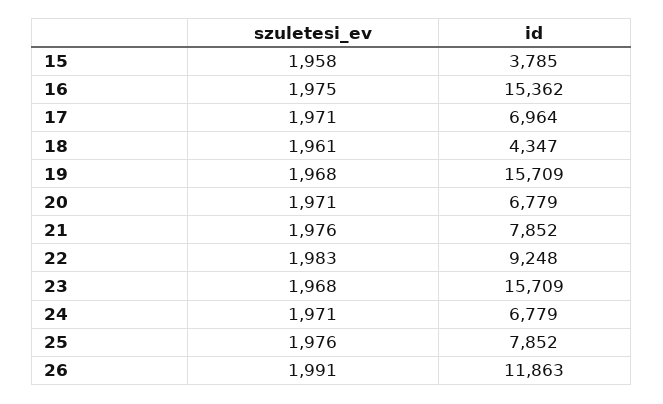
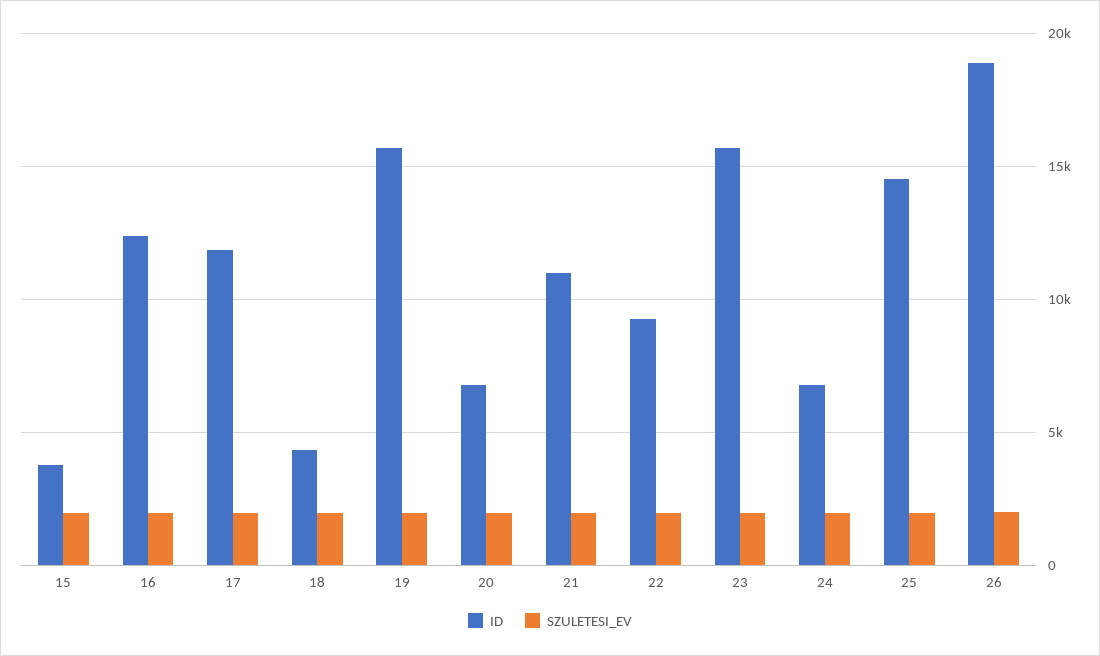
  {
    "szuletesi_ev": {
      "15": 1958,
      "16": 1975,
      "17": 1971,
      "18": 1961,
      "19": 1968,
      "20": 1971,
      "21": 1976,
      "22": 1983,
      "23": 1968,
      "24": 1971,
      "25": 1976,
      "26": 1991
    },
    "id": {
      "15": 3785,
-     "16": 15362,
+     "16": 12500,
-     "17": 6964,
+     "17": 12000,
      "18": 4347,
      "19": 15709,
      "20": 6779,
-     "21": 7852,
+     "21": 11000,
      "22": 9248,
      "23": 15709,
      "24": 6779,
-     "25": 7852,
+     "25": 14500,
-     "26": 11863
+     "26": 19000
    }
  }

